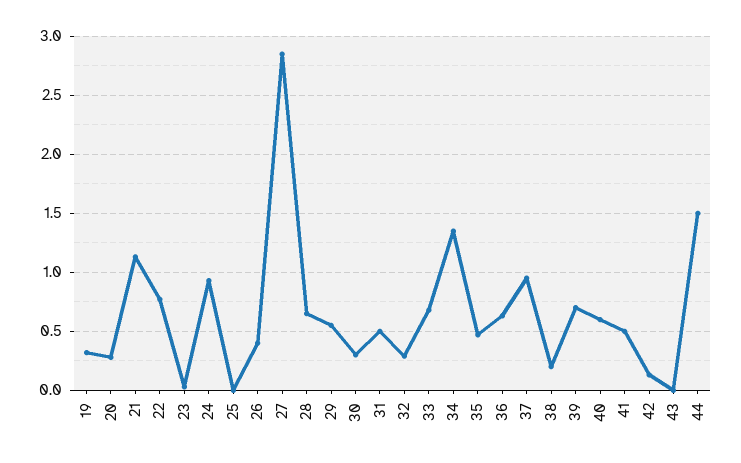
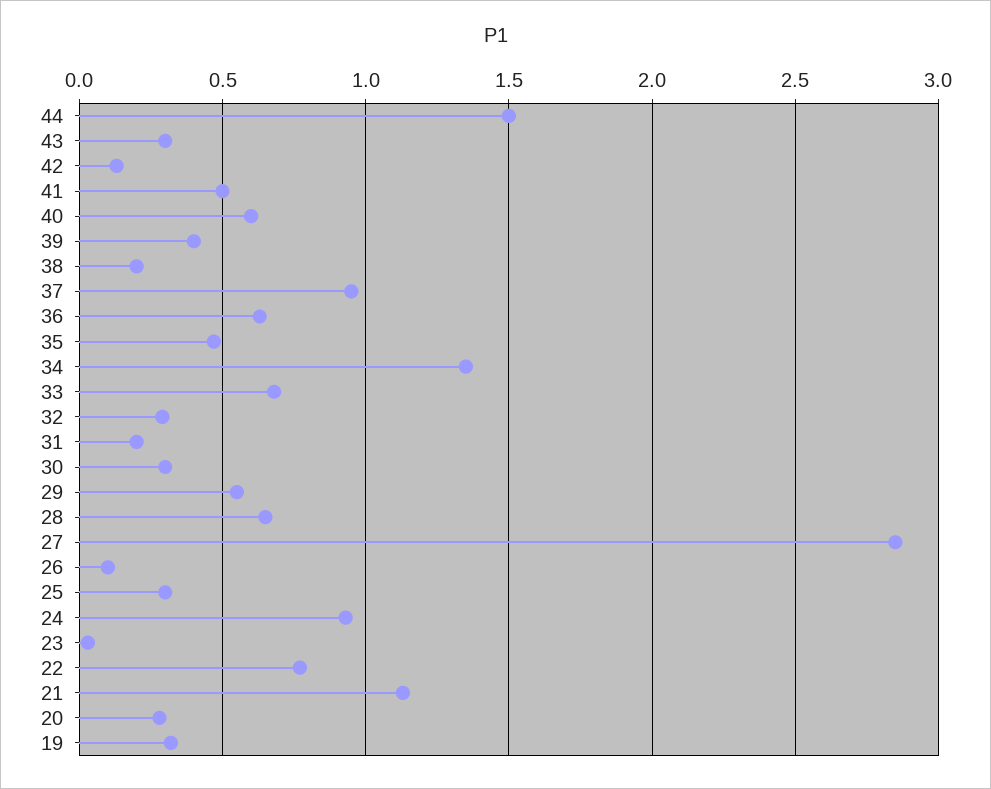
  {
    "19": 0.3,
    "20": 0.3,
    "21": 1.15,
    "22": 0.75,
    "23": 0.05,
    "24": 0.95,
-   "25": 0,
+   "25": 0.3,
-   "26": 0.4,
+   "26": 0.1,
    "27": 2.85,
    "28": 0.65,
    "29": 0.55,
    "30": 0.3,
-   "31": 0.5,
+   "31": 0.2,
    "32": 0.3,
    "33": 0.7,
    "34": 1.35,
    "35": 0.45,
    "36": 0.65,
    "37": 0.95,
    "38": 0.2,
-   "39": 0.7,
+   "39": 0.4,
    "40": 0.6,
    "41": 0.5,
    "42": 0.15,
-   "43": 0,
+   "43": 0.3,
    "44": 1.5
  }

